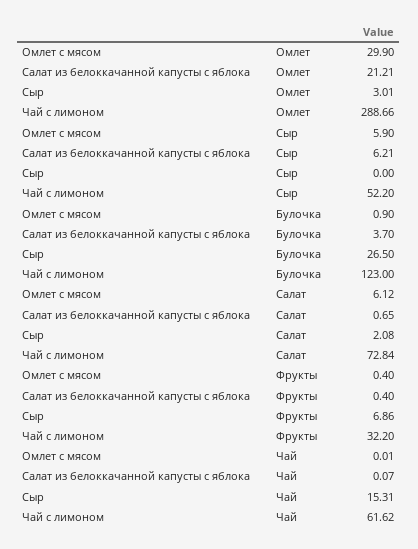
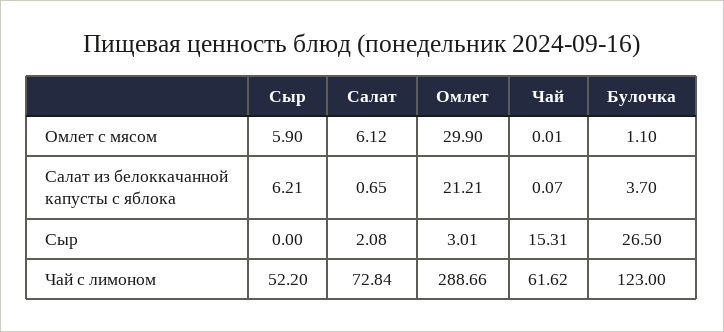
  {
    "Омлет с мясом": {
      "Омлет": 29.9,
      "Сыр": 5.9,
-     "Булочка": 0.9,
+     "Булочка": 1.1,
      "Салат": 6.12,
-     "Фрукты": 0.4,
      "Чай": 0.01
    },
    "Салат из белоккачанной капусты с яблока": {
      "Омлет": 21.21,
      "Сыр": 6.21,
      "Булочка": 3.7,
      "Салат": 0.65,
-     "Фрукты": 0.4,
      "Чай": 0.07
    },
    "Сыр": {
      "Омлет": 3.01,
      "Сыр": 0,
      "Булочка": 26.5,
      "Салат": 2.08,
-     "Фрукты": 6.86,
      "Чай": 15.31
    },
    "Чай с лимоном": {
      "Омлет": 288.66,
      "Сыр": 52.2,
      "Булочка": 123,
      "Салат": 72.84,
-     "Фрукты": 32.2,
      "Чай": 61.62
    }
  }

